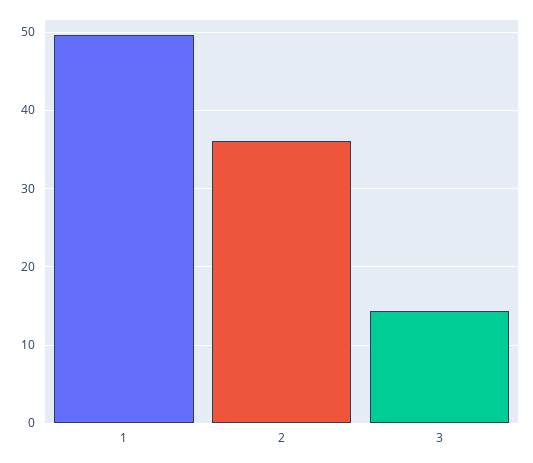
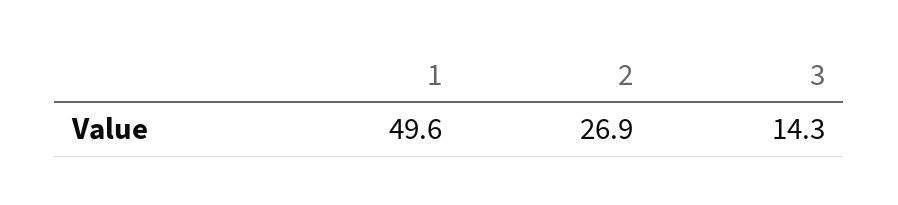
  {
    "1": 49.6,
-   "2": 36,
+   "2": 26.9,
    "3": 14.3
  }

